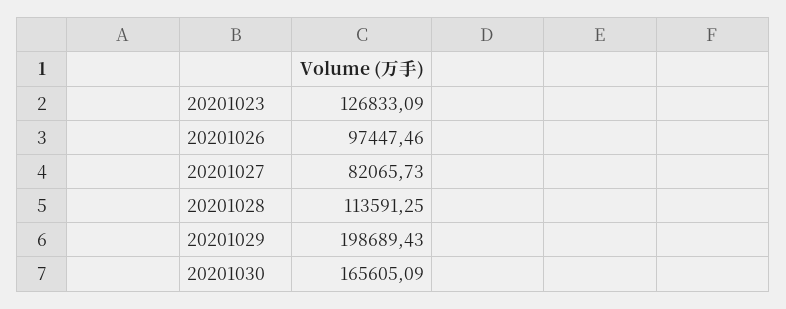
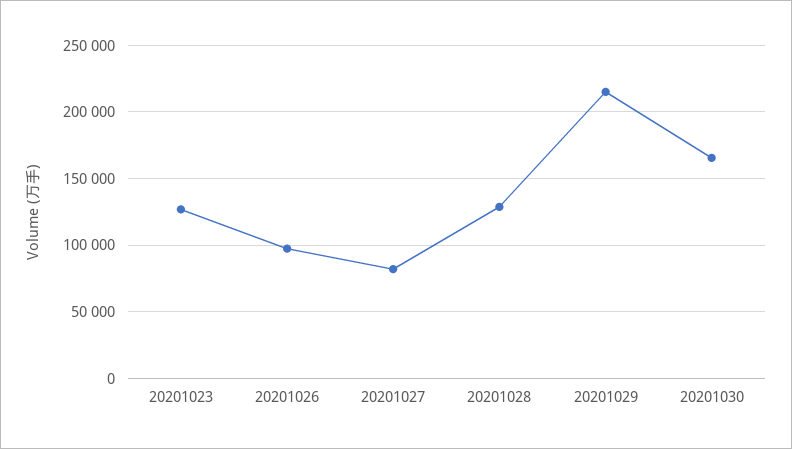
  {
    "20201023": 126833.09,
    "20201026": 97447.46,
    "20201027": 82065.73,
-   "20201028": 113591.25,
+   "20201028": 130000,
-   "20201029": 198689.43,
+   "20201029": 215000,
    "20201030": 165605.09
  }

